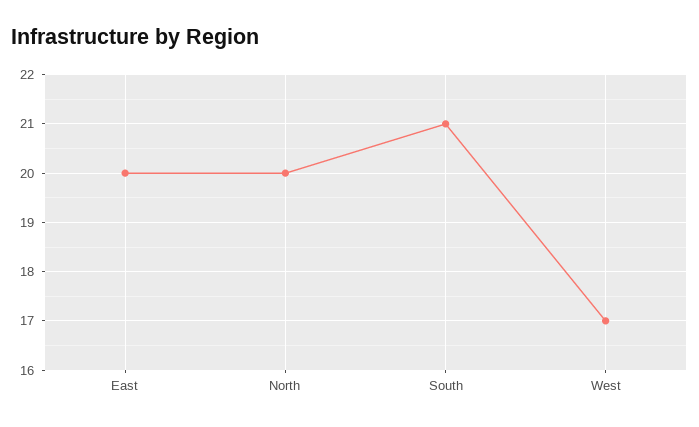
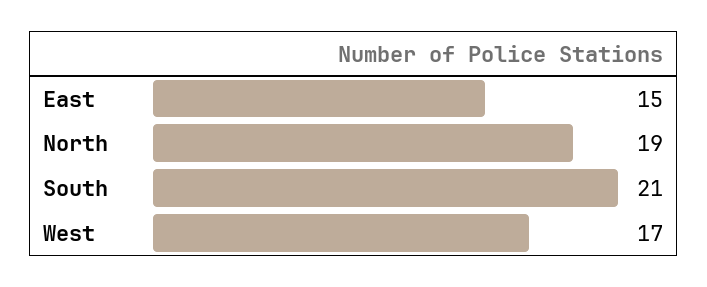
  {
-   "East": 20,
+   "East": 15,
-   "North": 20,
+   "North": 19,
    "South": 21,
    "West": 17
  }

